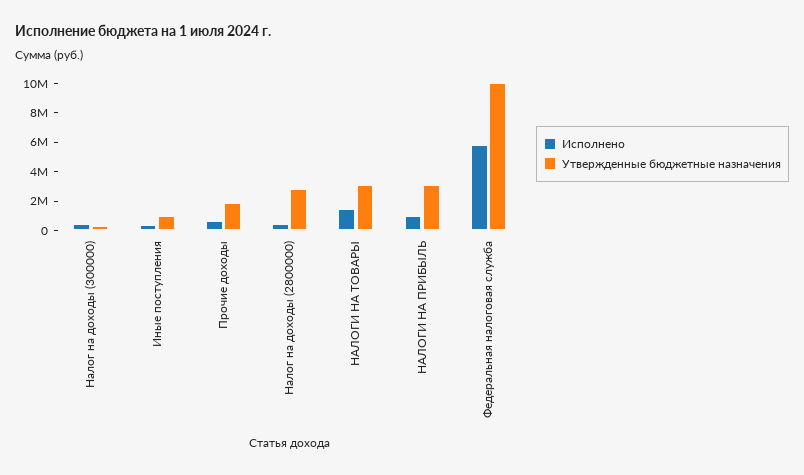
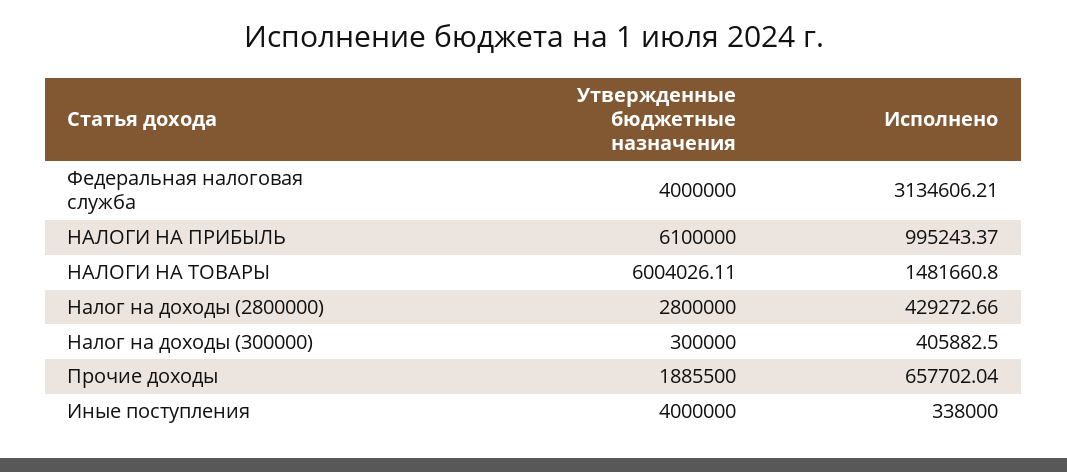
  {
    "Исполнено": {
      "Налог на доходы (300000)": 405882.5,
      "Иные поступления": 338000,
      "Прочие доходы": 657702.04,
      "Налог на доходы (2800000)": 429272.66,
      "НАЛОГИ НА ТОВАРЫ": 1481660.8,
      "НАЛОГИ НА ПРИБЫЛЬ": 995243.37,
-     "Федеральная налоговая служба": 6000000
+     "Федеральная налоговая служба": 3134606.21
    },
    "Утвержденные бюджетные назначения": {
      "Налог на доходы (300000)": 300000,
-     "Иные поступления": 1000000,
+     "Иные поступления": 4000000,
      "Прочие доходы": 1885500,
      "Налог на доходы (2800000)": 2800000,
-     "НАЛОГИ НА ТОВАРЫ": 3000000,
+     "НАЛОГИ НА ТОВАРЫ": 6004026.11,
-     "НАЛОГИ НА ПРИБЫЛЬ": 3000000,
+     "НАЛОГИ НА ПРИБЫЛЬ": 6100000,
-     "Федеральная налоговая служба": 10000000
+     "Федеральная налоговая служба": 4000000
    }
  }

